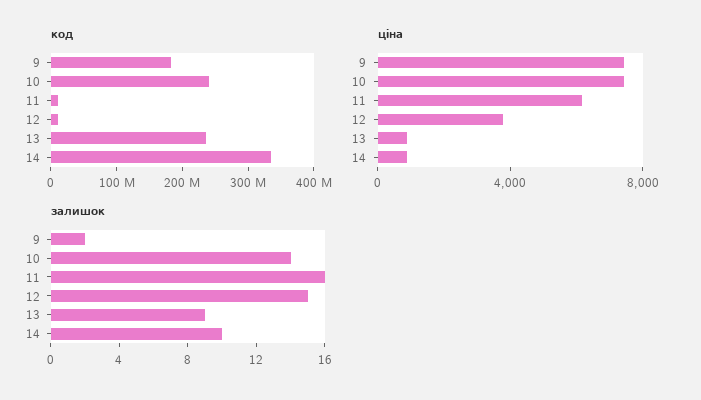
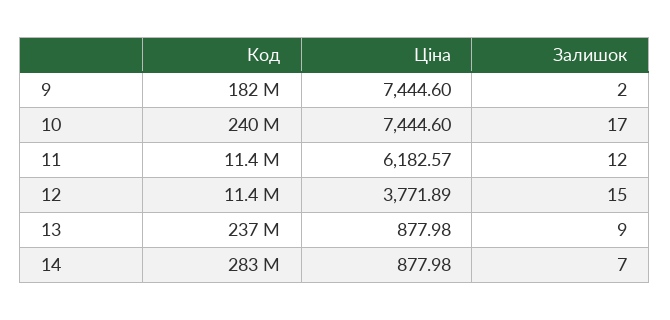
  {
    "код": {
      "9": 182000000,
      "10": 240000000,
      "11": 11400000,
      "12": 11400000,
      "13": 237000000,
-     "14": 340000000
+     "14": 283000000
    },
    "ціна": {
      "9": 7444.6,
      "10": 7444.6,
      "11": 6182.57,
      "12": 3771.89,
      "13": 877.98,
      "14": 877.98
    },
    "залишок": {
      "9": 2,
-     "10": 14,
+     "10": 17,
-     "11": 16,
+     "11": 12,
      "12": 15,
      "13": 9,
-     "14": 10
+     "14": 7
    }
  }

